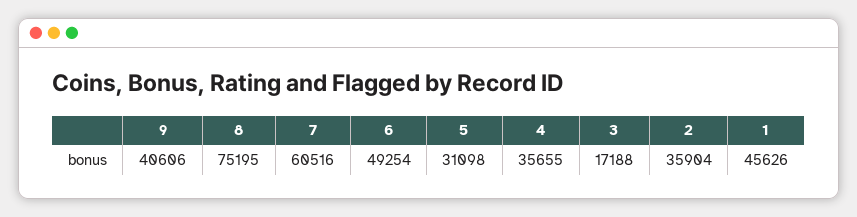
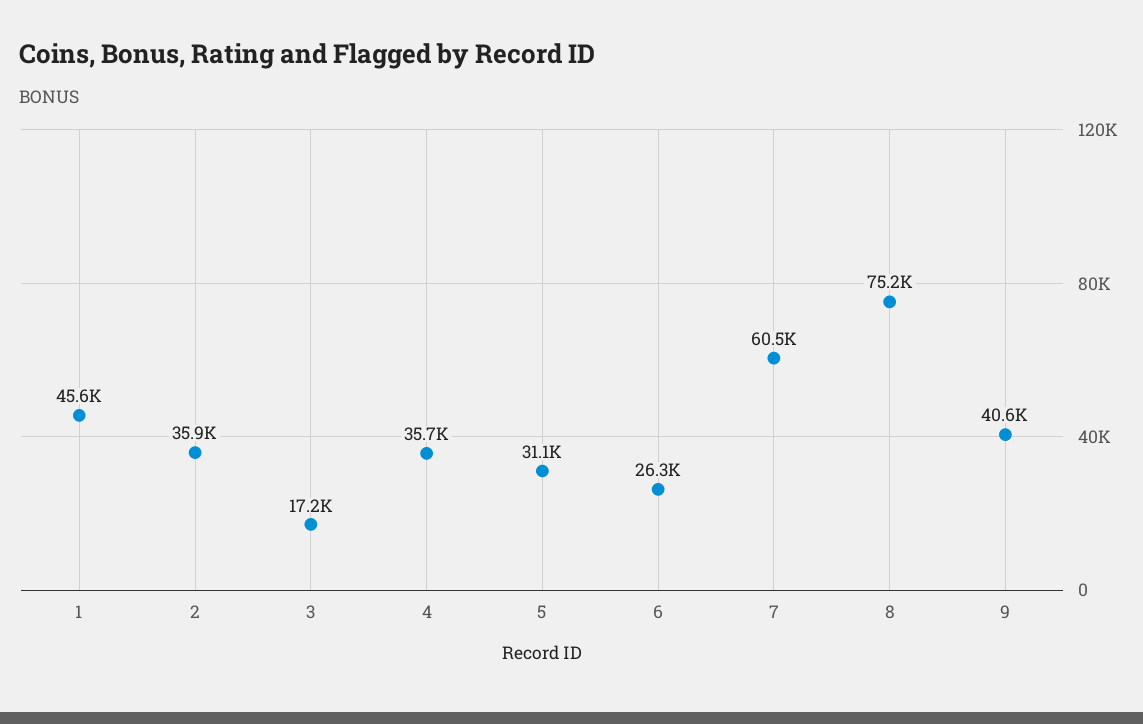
  {
    "9": 40606,
    "8": 75195,
    "7": 60516,
-   "6": 49254,
+   "6": 26300,
    "5": 31098,
    "4": 35655,
    "3": 17188,
    "2": 35904,
    "1": 45626
  }

